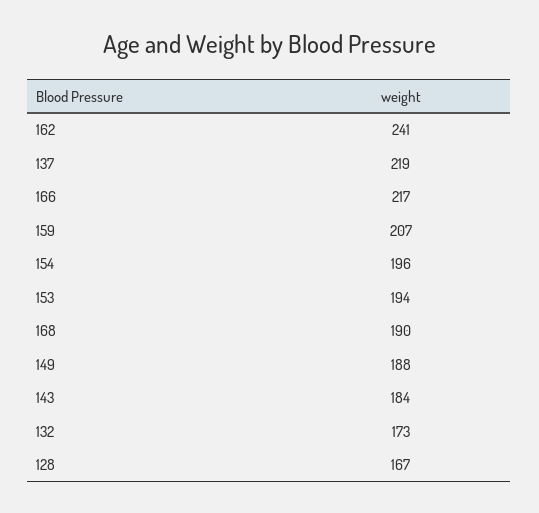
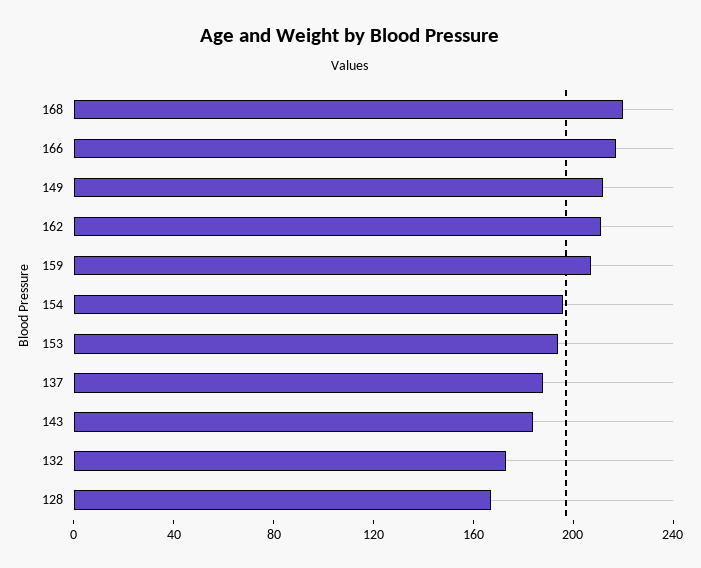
  {
-   "162": 241,
+   "162": 210,
-   "137": 219,
+   "137": 190,
    "166": 217,
    "159": 207,
    "154": 196,
    "153": 194,
-   "168": 190,
+   "168": 220,
-   "149": 188,
+   "149": 210,
    "143": 184,
    "132": 173,
    "128": 167
  }

